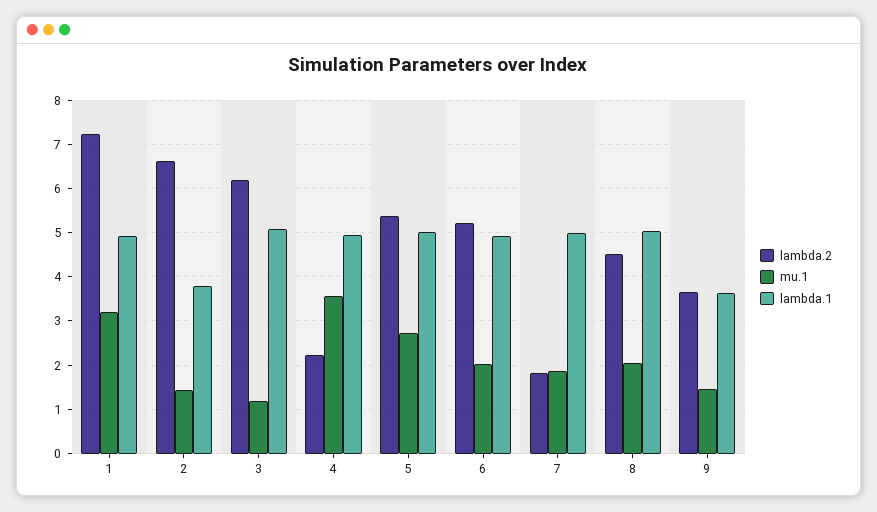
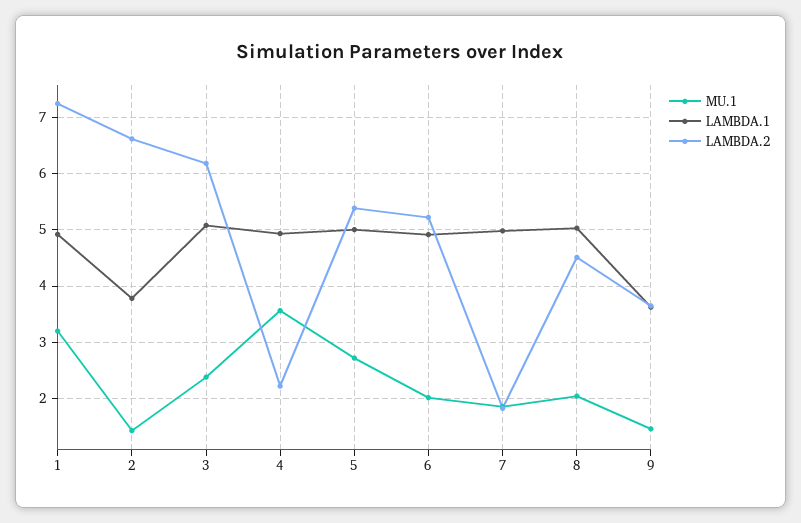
  {
    "lambda.2": {
      "1": 7.2,
      "2": 6.6,
      "3": 6.2,
      "4": 2.2,
      "5": 5.4,
      "6": 5.2,
      "7": 1.8,
      "8": 4.6,
      "9": 3.6
    },
    "mu.1": {
      "1": 3.2,
      "2": 1.4,
-     "3": 1.2,
+     "3": 2.4,
      "4": 3.6,
      "5": 2.8,
      "6": 2,
      "7": 1.8,
      "8": 2,
      "9": 1.4
    },
    "lambda.1": {
      "1": 5,
      "2": 3.8,
      "3": 5,
      "4": 5,
      "5": 5,
      "6": 5,
      "7": 5,
      "8": 5,
      "9": 3.6
    }
  }

